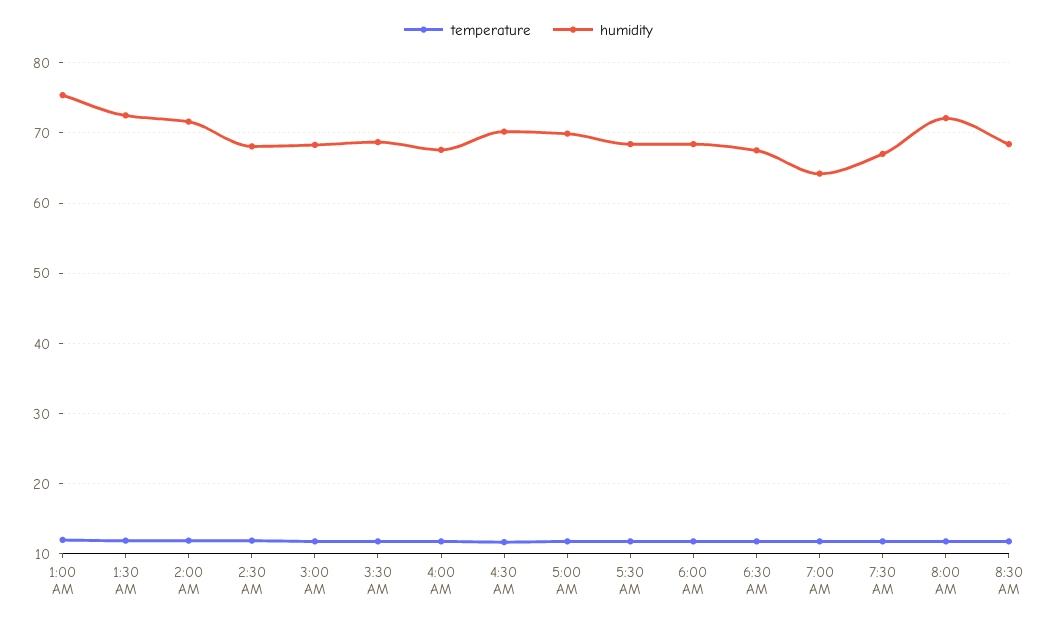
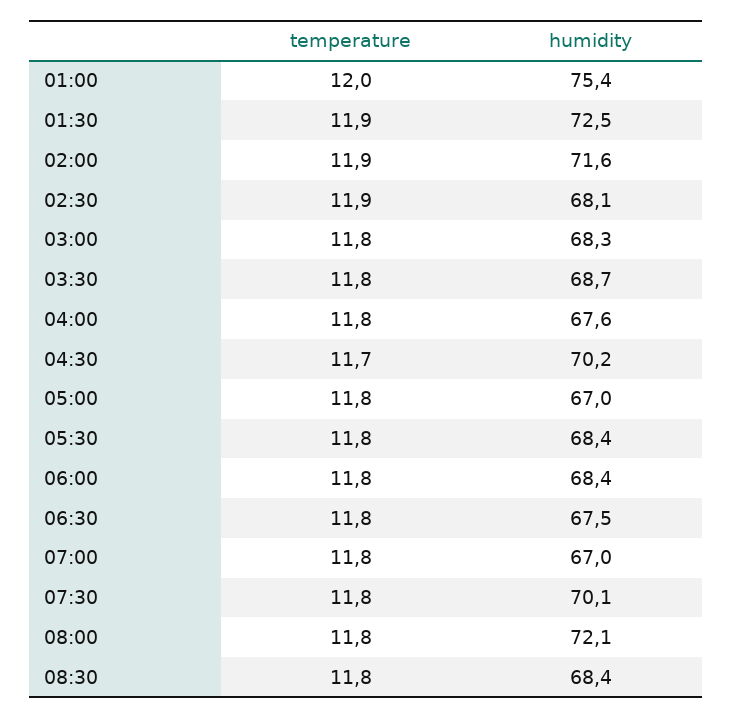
  {
    "temperature": {
      "1:00 AM": 12,
      "1:30 AM": 11.9,
      "2:00 AM": 11.9,
      "2:30 AM": 11.9,
      "3:00 AM": 11.8,
      "3:30 AM": 11.8,
      "4:00 AM": 11.8,
      "4:30 AM": 11.7,
      "5:00 AM": 11.8,
      "5:30 AM": 11.8,
      "6:00 AM": 11.8,
      "6:30 AM": 11.8,
      "7:00 AM": 11.8,
      "7:30 AM": 11.8,
      "8:00 AM": 11.8,
      "8:30 AM": 11.8
    },
    "humidity": {
      "1:00 AM": 75.4,
      "1:30 AM": 72.5,
      "2:00 AM": 71.6,
      "2:30 AM": 68.1,
      "3:00 AM": 68.3,
      "3:30 AM": 68.7,
      "4:00 AM": 67.6,
      "4:30 AM": 70.2,
-     "5:00 AM": 70,
+     "5:00 AM": 67,
      "5:30 AM": 68.4,
      "6:00 AM": 68.4,
      "6:30 AM": 67.5,
-     "7:00 AM": 64,
+     "7:00 AM": 67,
-     "7:30 AM": 67,
+     "7:30 AM": 70.1,
      "8:00 AM": 72.1,
      "8:30 AM": 68.4
    }
  }

